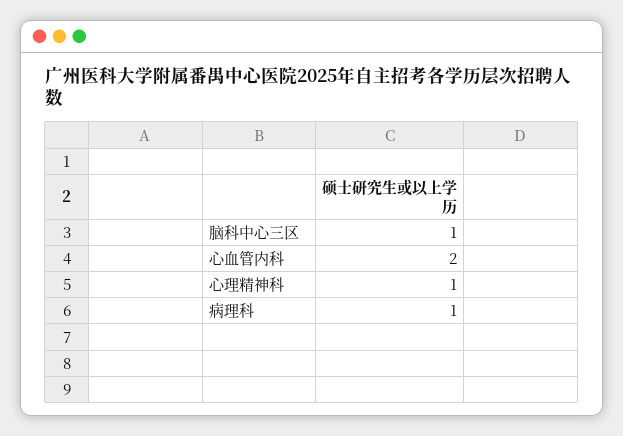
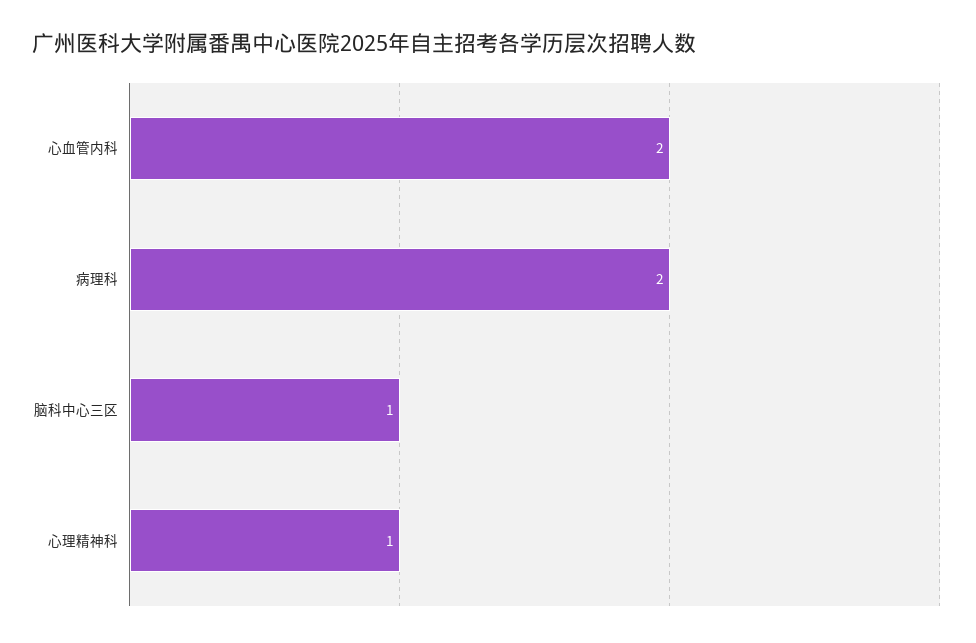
  {
    "脑科中心三区": 1,
    "心血管内科": 2,
    "心理精神科": 1,
-   "病理科": 1
+   "病理科": 2
  }

